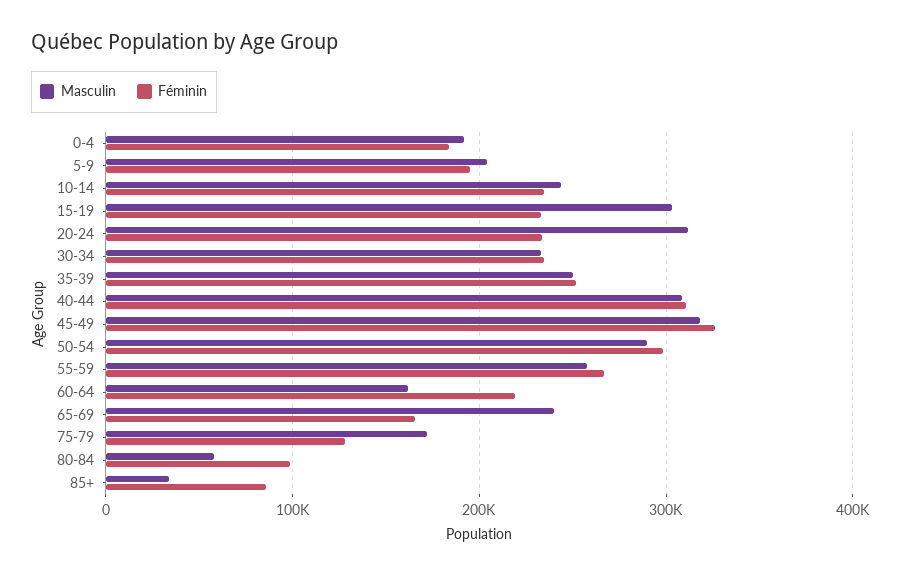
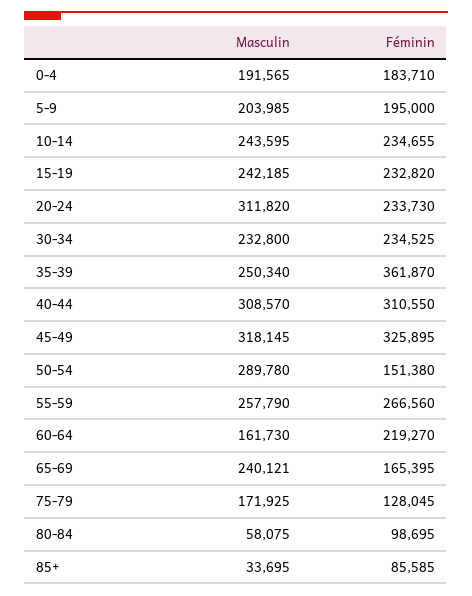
  {
    "Masculin": {
      "0-4": 191565,
      "5-9": 203985,
      "10-14": 243595,
-     "15-19": 300000,
+     "15-19": 242185,
      "20-24": 311820,
      "30-34": 232800,
      "35-39": 250340,
      "40-44": 308570,
      "45-49": 318145,
      "50-54": 289780,
      "55-59": 257790,
      "60-64": 161730,
      "65-69": 240121,
      "75-79": 171925,
      "80-84": 58075,
      "85+": 33695
    },
    "Féminin": {
      "0-4": 183710,
      "5-9": 195000,
      "10-14": 234655,
      "15-19": 232820,
      "20-24": 233730,
      "30-34": 234525,
-     "35-39": 250000,
+     "35-39": 361870,
      "40-44": 310550,
      "45-49": 325895,
-     "50-54": 300000,
+     "50-54": 151380,
      "55-59": 266560,
      "60-64": 219270,
      "65-69": 165395,
      "75-79": 128045,
      "80-84": 98695,
      "85+": 85585
    }
  }

